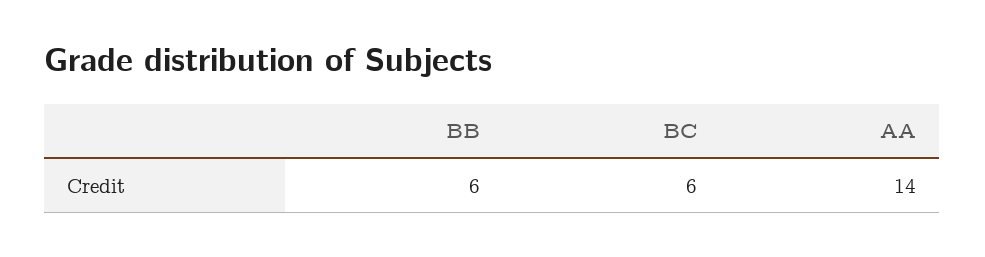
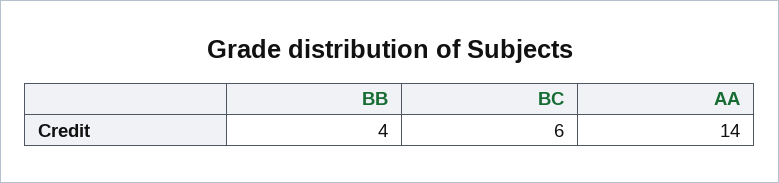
  {
-   "BB": 6,
+   "BB": 4,
    "BC": 6,
    "AA": 14
  }

